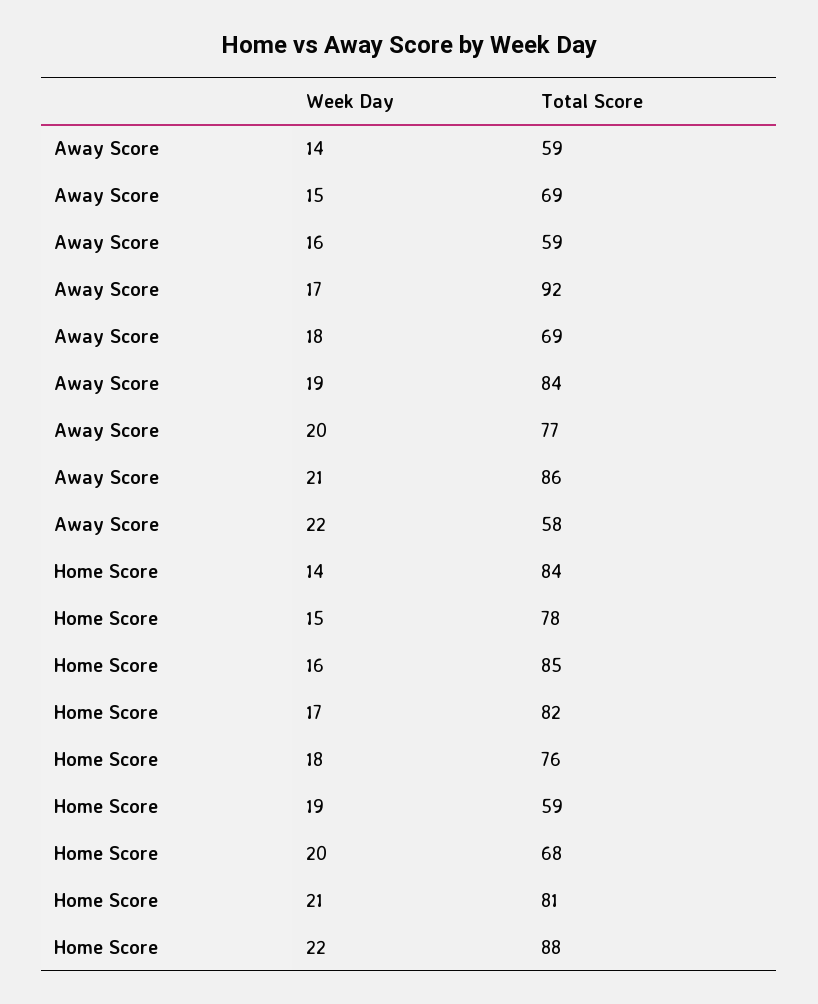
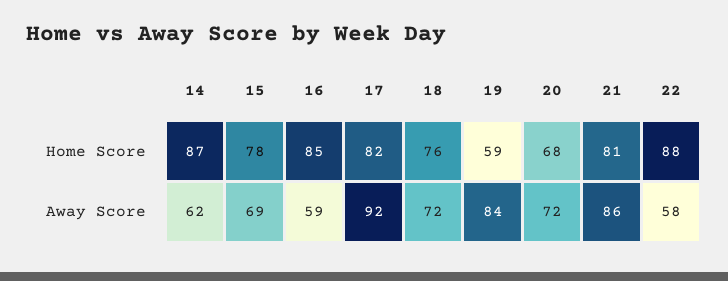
  {
    "Away Score": {
-     "14": 59,
+     "14": 62,
      "15": 69,
      "16": 59,
      "17": 92,
-     "18": 69,
+     "18": 72,
      "19": 84,
-     "20": 77,
+     "20": 72,
      "21": 86,
      "22": 58
    },
    "Home Score": {
-     "14": 84,
+     "14": 87,
      "15": 78,
      "16": 85,
      "17": 82,
      "18": 76,
      "19": 59,
      "20": 68,
      "21": 81,
      "22": 88
    }
  }

